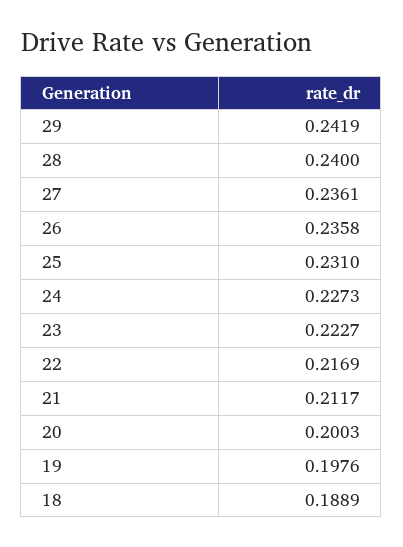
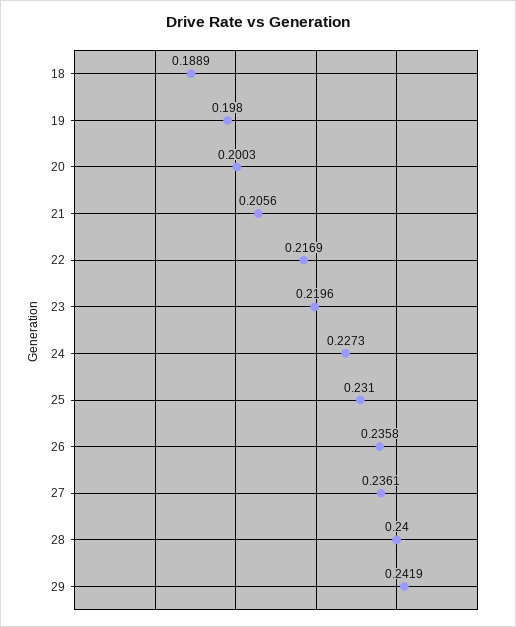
  {
    "29": 0.2419,
    "28": 0.24,
    "27": 0.2361,
    "26": 0.2358,
    "25": 0.231,
    "24": 0.2273,
-   "23": 0.2227,
+   "23": 0.2196,
    "22": 0.2169,
-   "21": 0.2117,
+   "21": 0.2056,
    "20": 0.2003,
-   "19": 0.1976,
+   "19": 0.198,
    "18": 0.1889
  }

